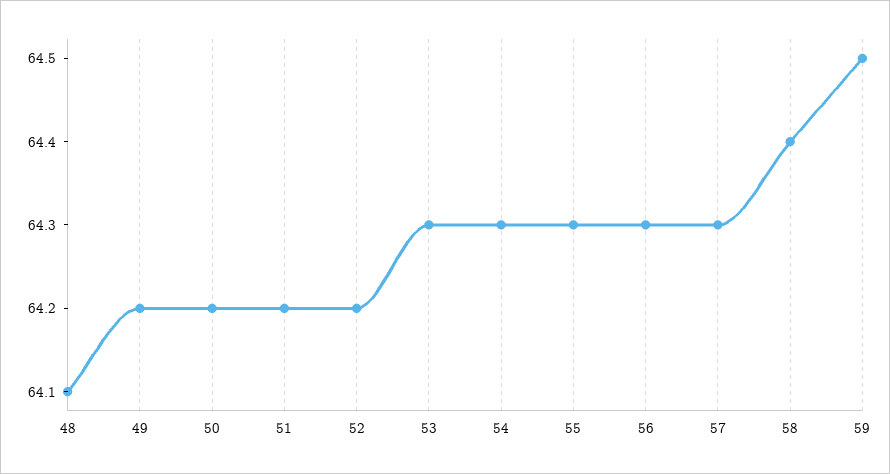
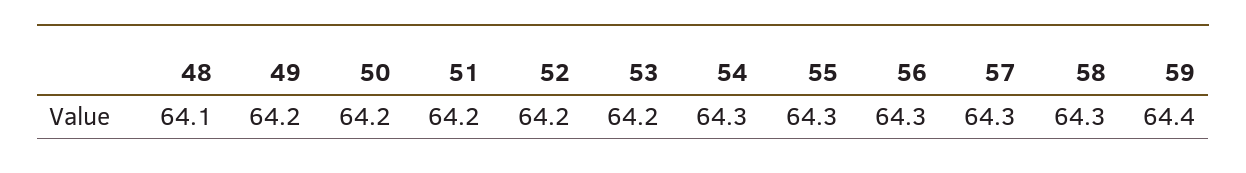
  {
    "48": 64.1,
    "49": 64.2,
    "50": 64.2,
    "51": 64.2,
    "52": 64.2,
-   "53": 64.3,
+   "53": 64.2,
    "54": 64.3,
    "55": 64.3,
    "56": 64.3,
    "57": 64.3,
-   "58": 64.4,
+   "58": 64.3,
-   "59": 64.5
+   "59": 64.4
  }

